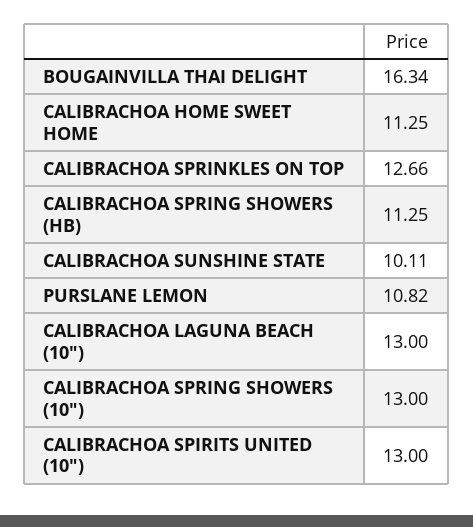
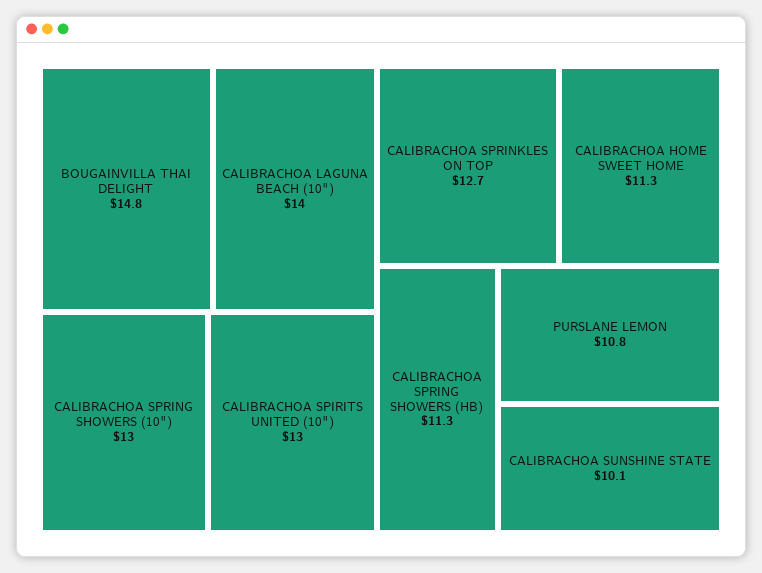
  {
-   "BOUGAINVILLA THAI DELIGHT": 16.34,
+   "BOUGAINVILLA THAI DELIGHT": 14.8,
    "CALIBRACHOA HOME SWEET HOME": 11.25,
    "CALIBRACHOA SPRINKLES ON TOP": 12.66,
    "CALIBRACHOA SPRING SHOWERS (HB)": 11.25,
    "CALIBRACHOA SUNSHINE STATE": 10.11,
    "PURSLANE LEMON": 10.82,
-   "CALIBRACHOA LAGUNA BEACH (10\")": 13,
+   "CALIBRACHOA LAGUNA BEACH (10\")": 14,
    "CALIBRACHOA SPRING SHOWERS (10\")": 13,
    "CALIBRACHOA SPIRITS UNITED (10\")": 13
  }

